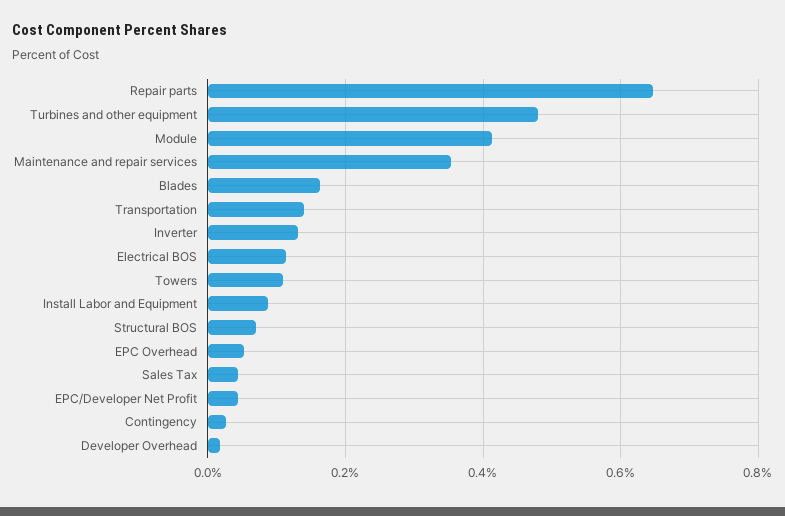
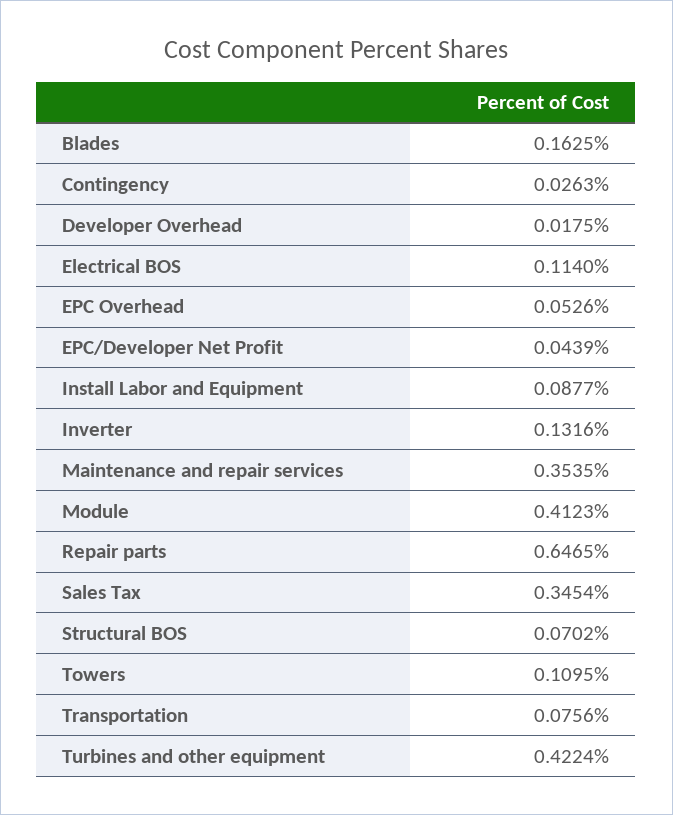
  {
    "Repair parts": 0.6465,
-   "Turbines and other equipment": 0.48,
+   "Turbines and other equipment": 0.4224,
    "Module": 0.4123,
    "Maintenance and repair services": 0.3535,
    "Blades": 0.1625,
-   "Transportation": 0.14,
+   "Transportation": 0.0756,
    "Inverter": 0.1316,
    "Electrical BOS": 0.114,
    "Towers": 0.1095,
    "Install Labor and Equipment": 0.0877,
    "Structural BOS": 0.0702,
    "EPC Overhead": 0.0526,
-   "Sales Tax": 0.04,
+   "Sales Tax": 0.3454,
    "EPC/Developer Net Profit": 0.0439,
    "Contingency": 0.0263,
    "Developer Overhead": 0.0175
  }

